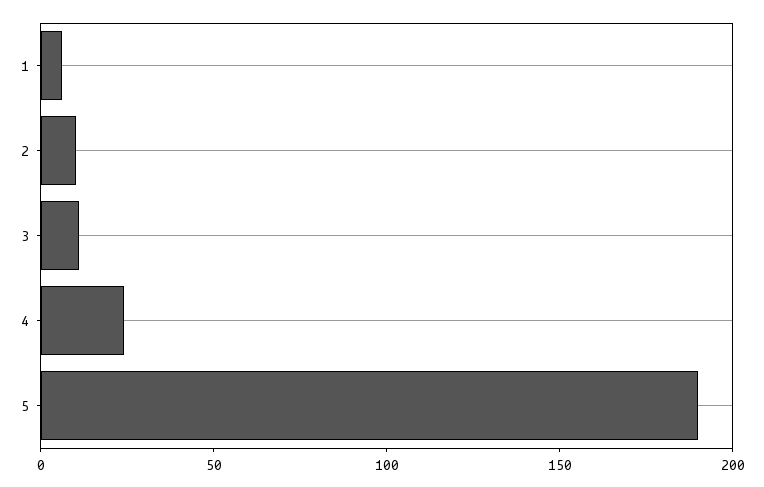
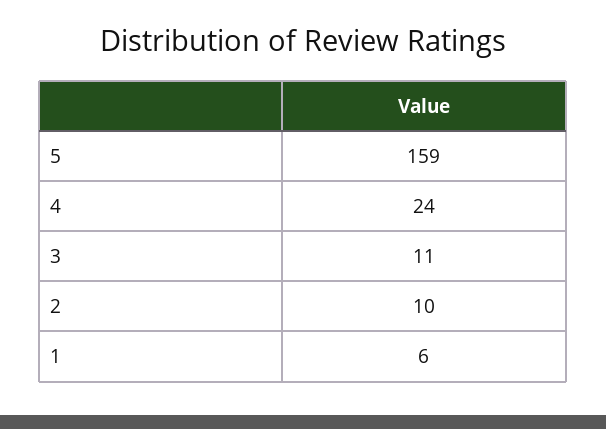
  {
    "1": 6,
    "2": 10,
    "3": 11,
    "4": 24,
-   "5": 190
+   "5": 159
  }

